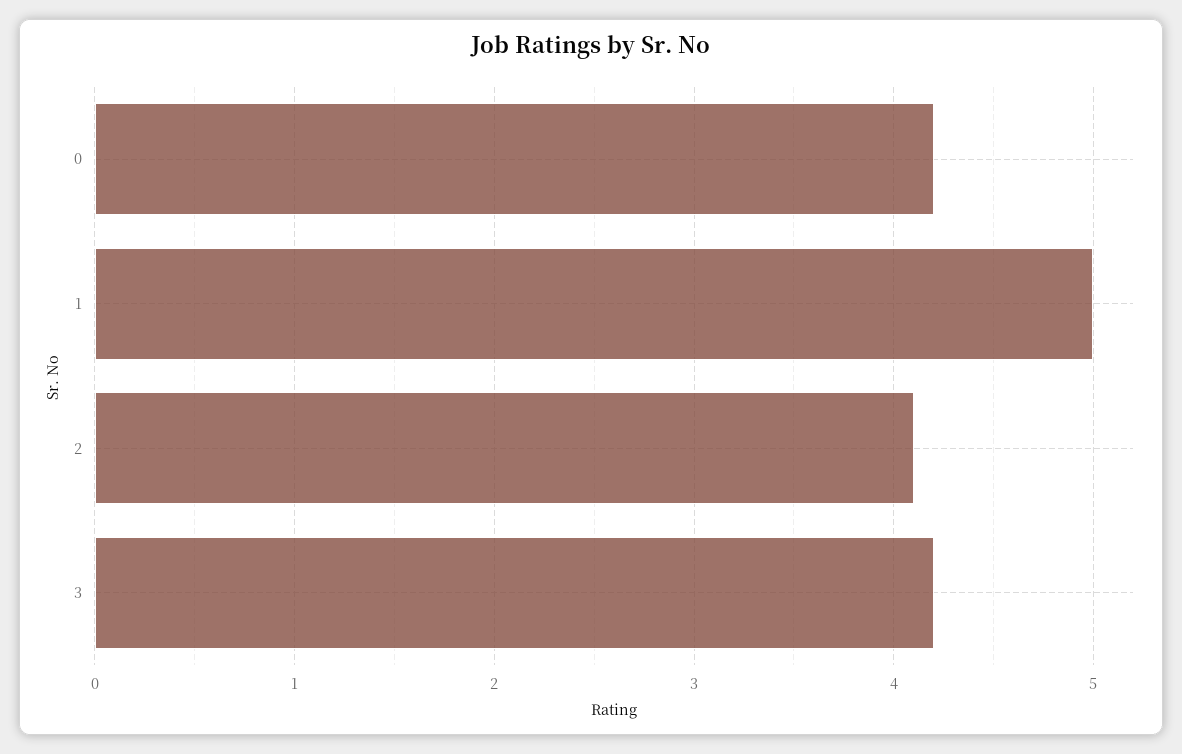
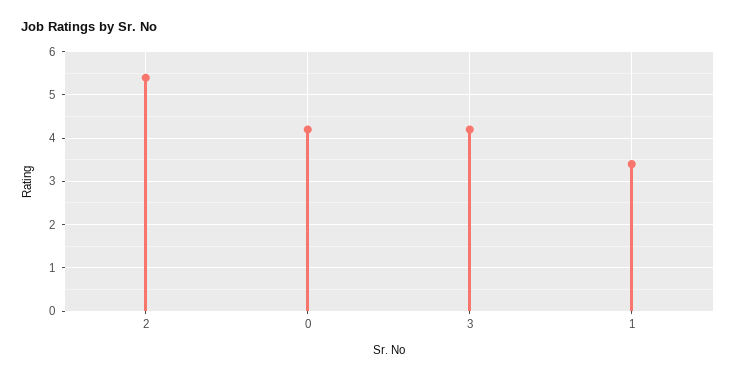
  {
    "0": 4.2,
-   "1": 5,
+   "1": 3.5,
-   "2": 4.1,
+   "2": 5.5,
    "3": 4.2
  }

